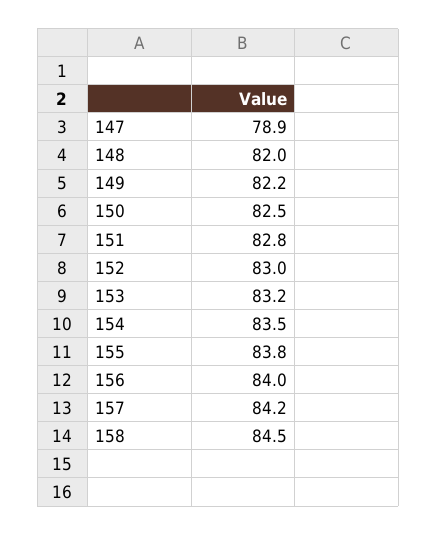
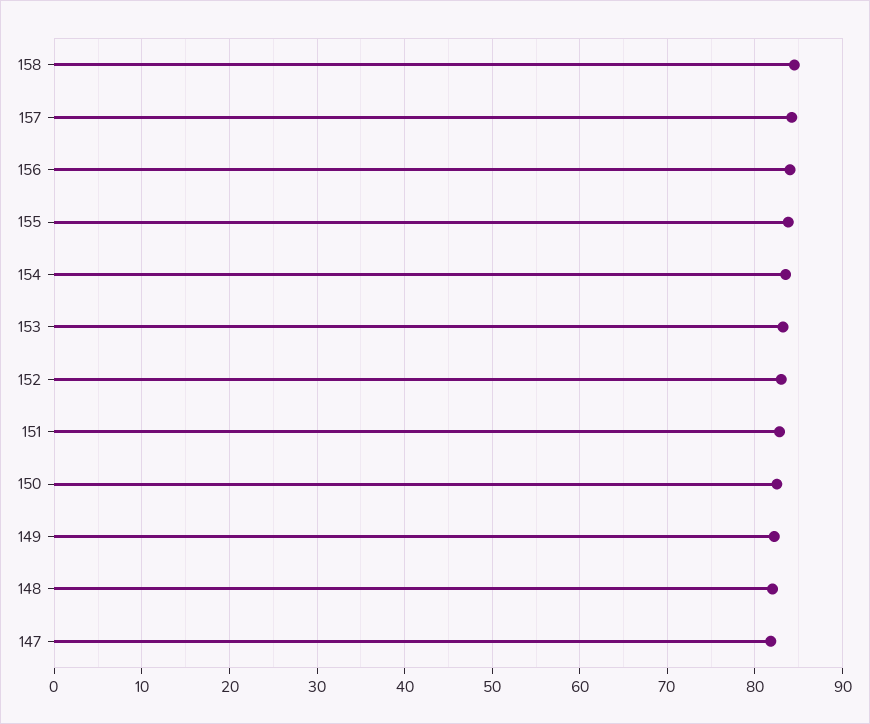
  {
-   "147": 78.9,
+   "147": 82,
    "148": 82,
    "149": 82.2,
    "150": 82.5,
    "151": 82.8,
    "152": 83,
    "153": 83.2,
    "154": 83.5,
    "155": 83.8,
    "156": 84,
    "157": 84.2,
    "158": 84.5
  }

